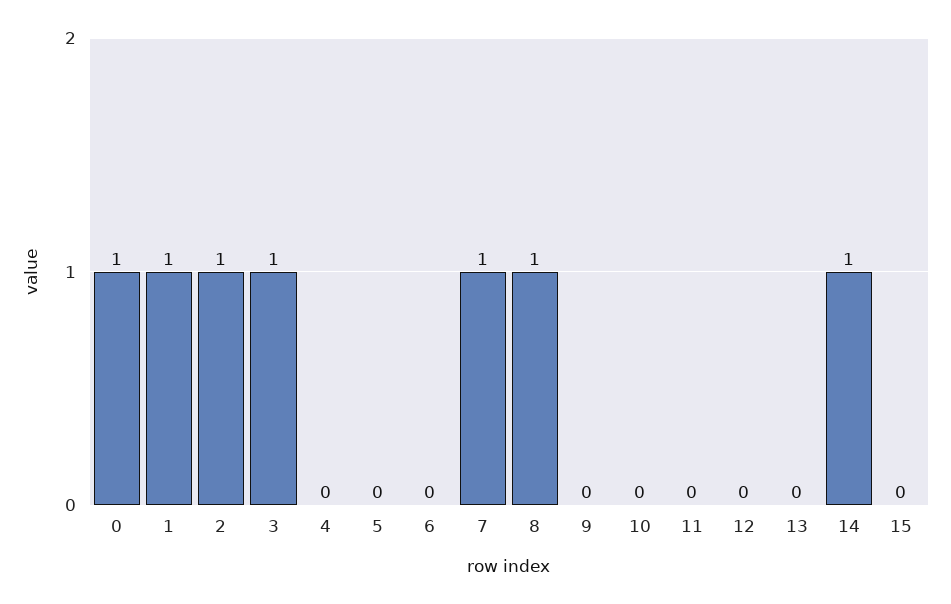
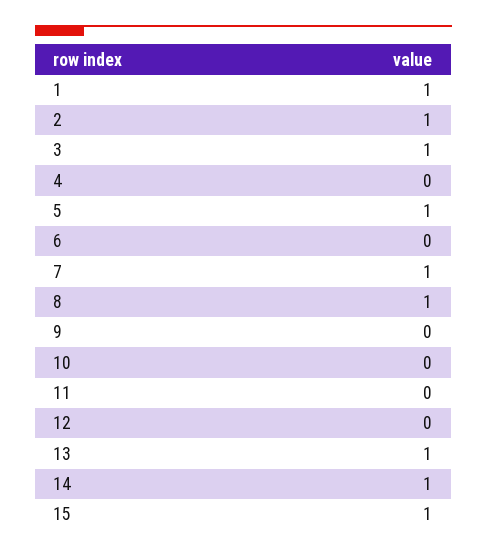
  {
-   "0": 1,
    "1": 1,
    "2": 1,
    "3": 1,
    "4": 0,
-   "5": 0,
+   "5": 1,
    "6": 0,
    "7": 1,
    "8": 1,
    "9": 0,
    "10": 0,
    "11": 0,
    "12": 0,
-   "13": 0,
+   "13": 1,
    "14": 1,
-   "15": 0
+   "15": 1
  }

